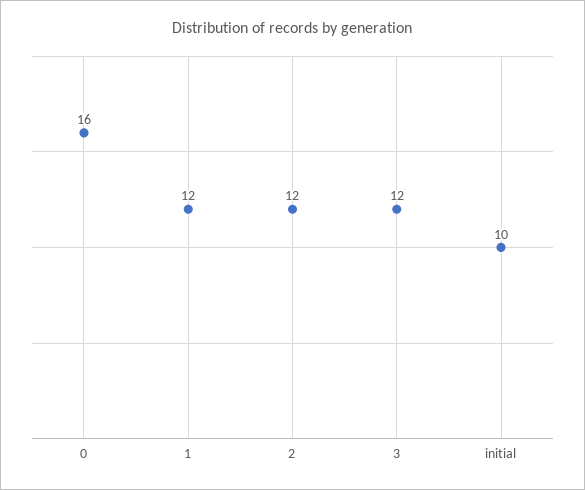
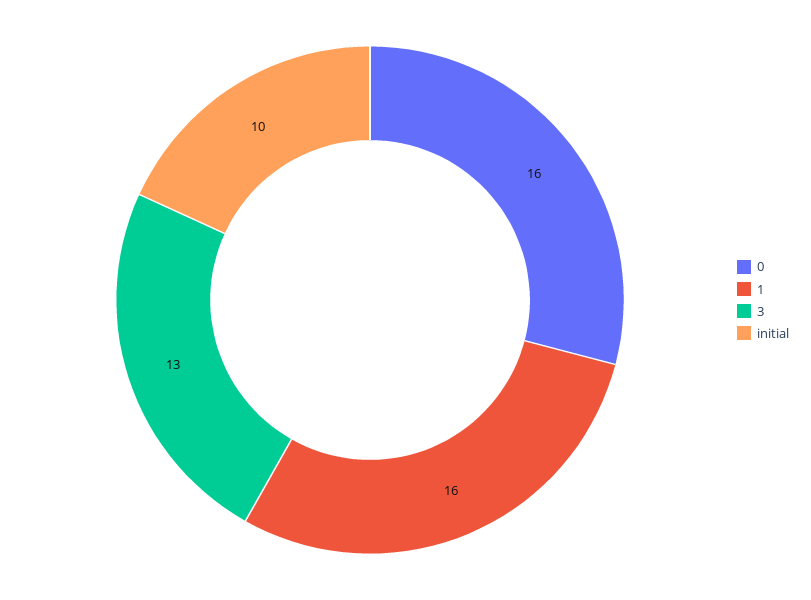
  {
    "0": 16,
-   "1": 12,
+   "1": 16,
-   "2": 12,
-   "3": 12,
+   "3": 13,
    "initial": 10
  }

